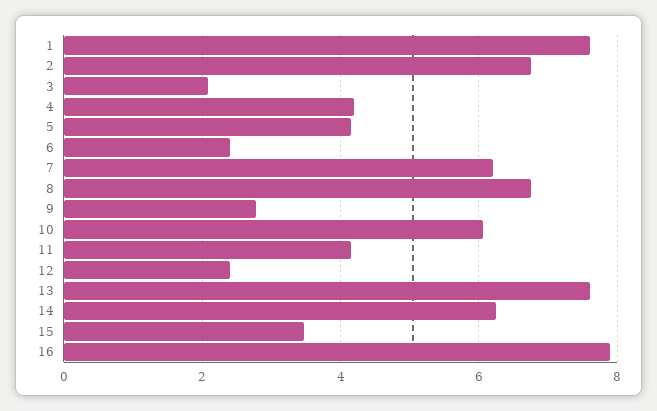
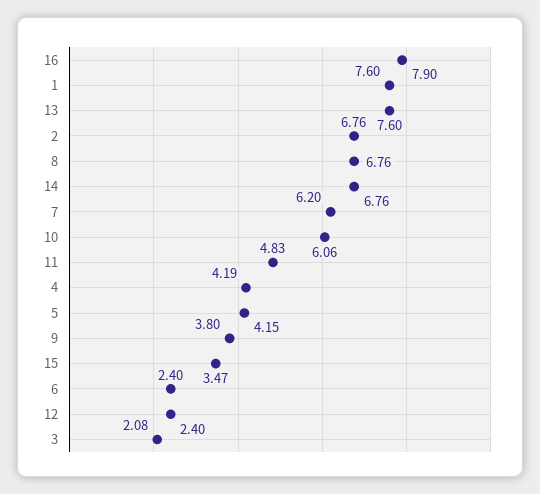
  {
    "1": 7.6,
    "2": 6.76,
    "3": 2.08,
    "4": 4.19,
    "5": 4.15,
    "6": 2.4,
    "7": 6.2,
    "8": 6.76,
-   "9": 2.8,
+   "9": 3.8,
    "10": 6.06,
-   "11": 4.2,
+   "11": 4.83,
    "12": 2.4,
    "13": 7.6,
-   "14": 6.2,
+   "14": 6.76,
    "15": 3.47,
    "16": 7.9
  }

